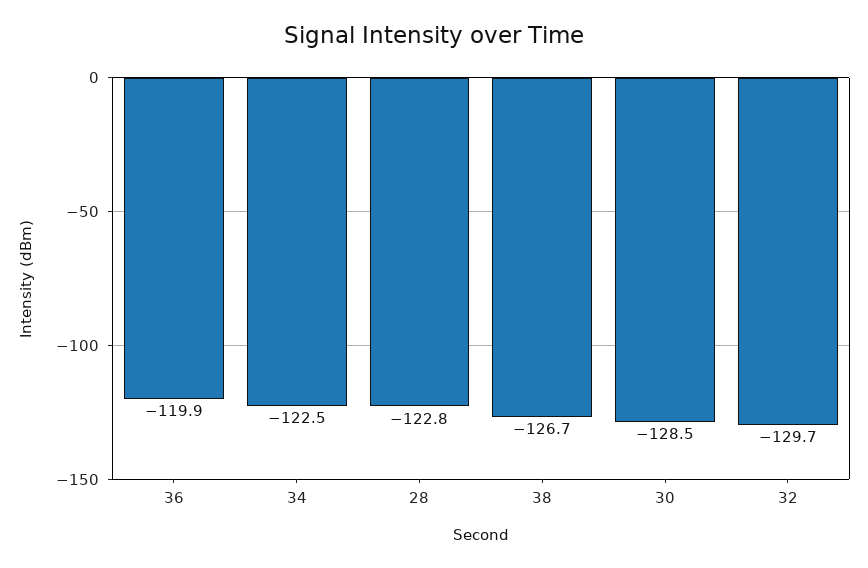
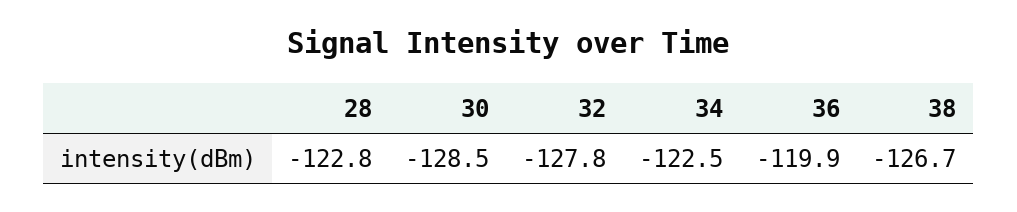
  {
    "36": -119.9,
    "34": -122.5,
    "28": -122.8,
    "38": -126.7,
    "30": -128.5,
-   "32": -129.7
+   "32": -127.8
  }

